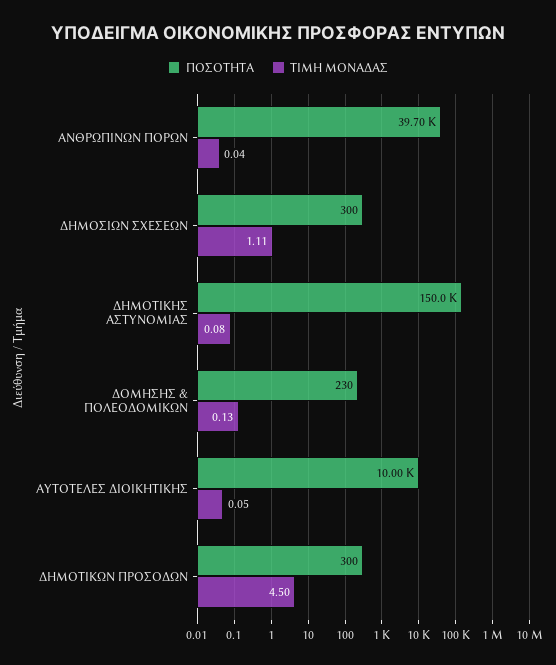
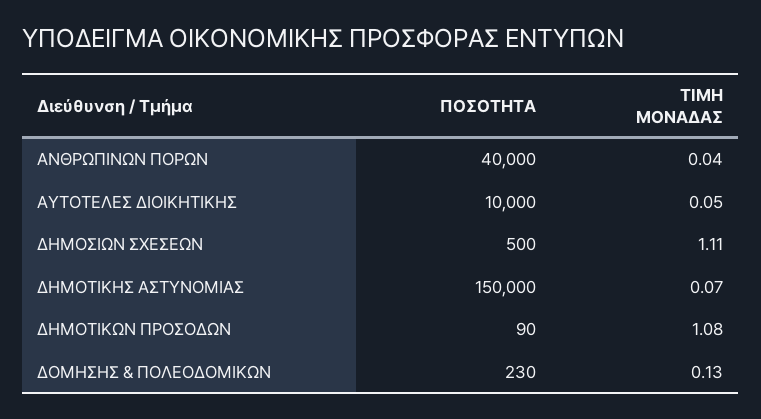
  {
    "ΠΟΣΟΤΗΤΑ": {
-     "ΑΝΘΡΩΠΙΝΩΝ ΠΟΡΩΝ": 39700,
+     "ΑΝΘΡΩΠΙΝΩΝ ΠΟΡΩΝ": 40000,
-     "ΔΗΜΟΣΙΩΝ ΣΧΕΣΕΩΝ": 300,
+     "ΔΗΜΟΣΙΩΝ ΣΧΕΣΕΩΝ": 500,
      "ΔΗΜΟΤΙΚΗΣ ΑΣΤΥΝΟΜΙΑΣ": 150000,
      "ΔΟΜΗΣΗΣ & ΠΟΛΕΟΔΟΜΙΚΩΝ": 230,
      "ΑΥΤΟΤΕΛΕΣ ΔΙΟΙΚΗΤΙΚΗΣ": 10000,
-     "ΔΗΜΟΤΙΚΩΝ ΠΡΟΣΟΔΩΝ": 300
+     "ΔΗΜΟΤΙΚΩΝ ΠΡΟΣΟΔΩΝ": 90
    },
    "ΤΙΜΗ ΜΟΝΑΔΑΣ": {
      "ΑΝΘΡΩΠΙΝΩΝ ΠΟΡΩΝ": 0.04,
      "ΔΗΜΟΣΙΩΝ ΣΧΕΣΕΩΝ": 1.11,
-     "ΔΗΜΟΤΙΚΗΣ ΑΣΤΥΝΟΜΙΑΣ": 0.08,
+     "ΔΗΜΟΤΙΚΗΣ ΑΣΤΥΝΟΜΙΑΣ": 0.07,
      "ΔΟΜΗΣΗΣ & ΠΟΛΕΟΔΟΜΙΚΩΝ": 0.13,
      "ΑΥΤΟΤΕΛΕΣ ΔΙΟΙΚΗΤΙΚΗΣ": 0.05,
-     "ΔΗΜΟΤΙΚΩΝ ΠΡΟΣΟΔΩΝ": 4.5
+     "ΔΗΜΟΤΙΚΩΝ ΠΡΟΣΟΔΩΝ": 1.08
    }
  }

